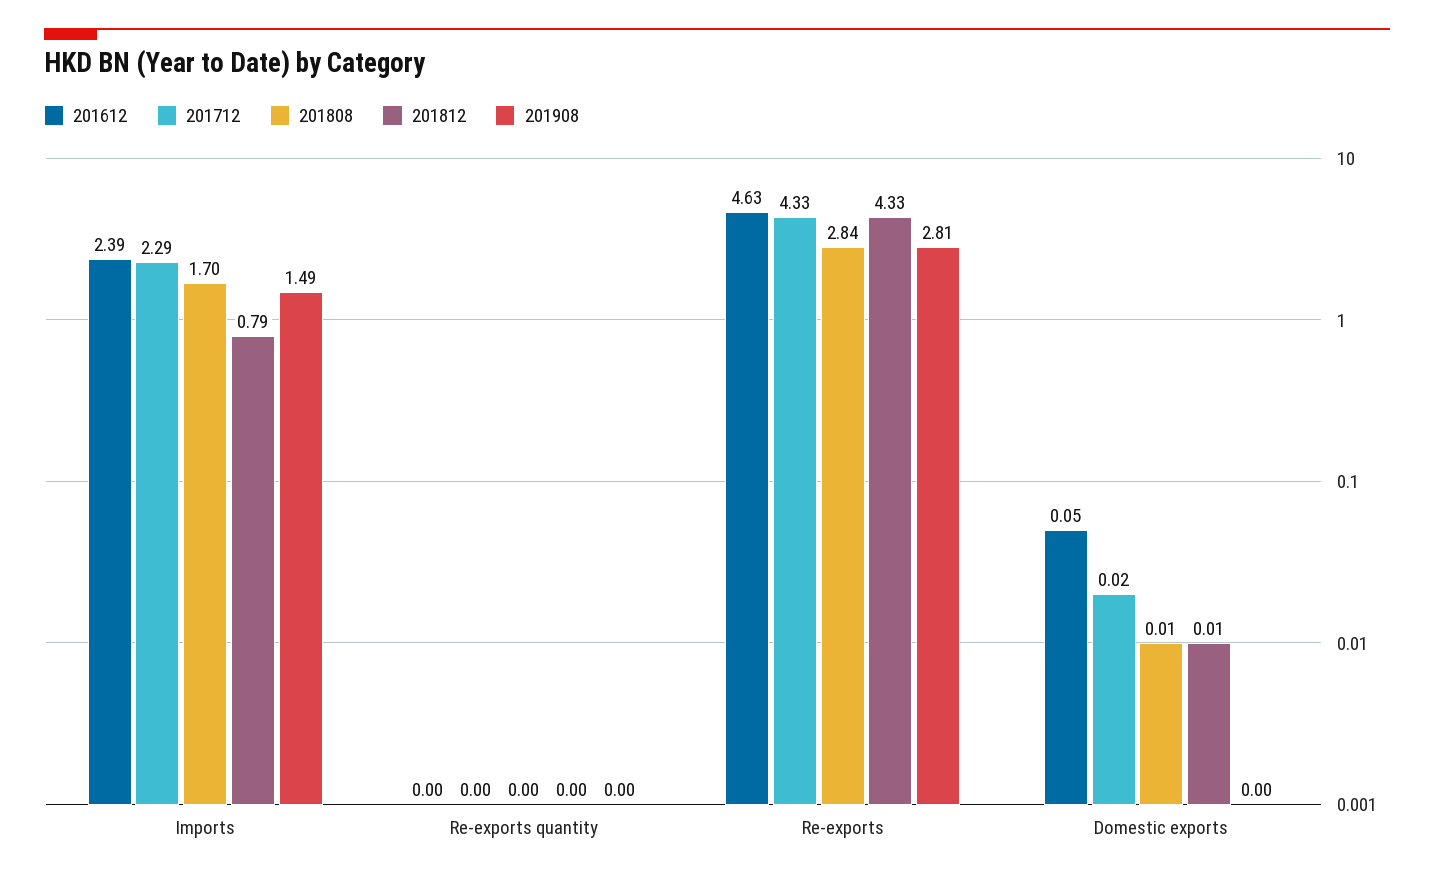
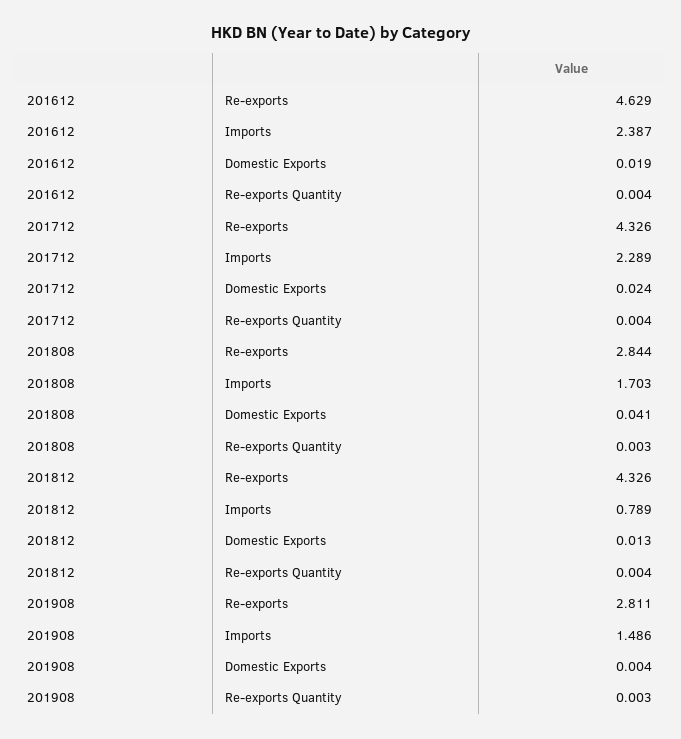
  {
    "201612": {
      "Imports": 2.387,
      "Re-exports quantity": 0.004,
      "Re-exports": 4.629,
-     "Domestic exports": 0.05
+     "Domestic exports": 0.019
    },
    "201712": {
      "Imports": 2.289,
      "Re-exports quantity": 0.004,
      "Re-exports": 4.326,
      "Domestic exports": 0.024
    },
    "201808": {
      "Imports": 1.703,
      "Re-exports quantity": 0.003,
      "Re-exports": 2.844,
-     "Domestic exports": 0.01
+     "Domestic exports": 0.041
    },
    "201812": {
      "Imports": 0.789,
      "Re-exports quantity": 0.004,
      "Re-exports": 4.326,
      "Domestic exports": 0.013
    },
    "201908": {
      "Imports": 1.486,
      "Re-exports quantity": 0.003,
      "Re-exports": 2.811,
      "Domestic exports": 0.004
    }
  }

